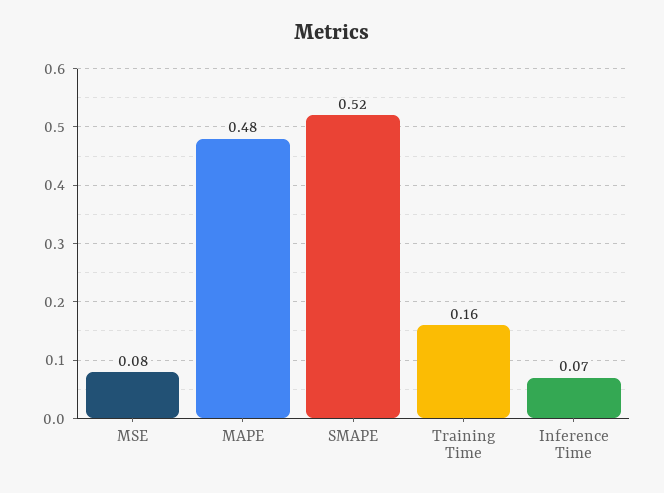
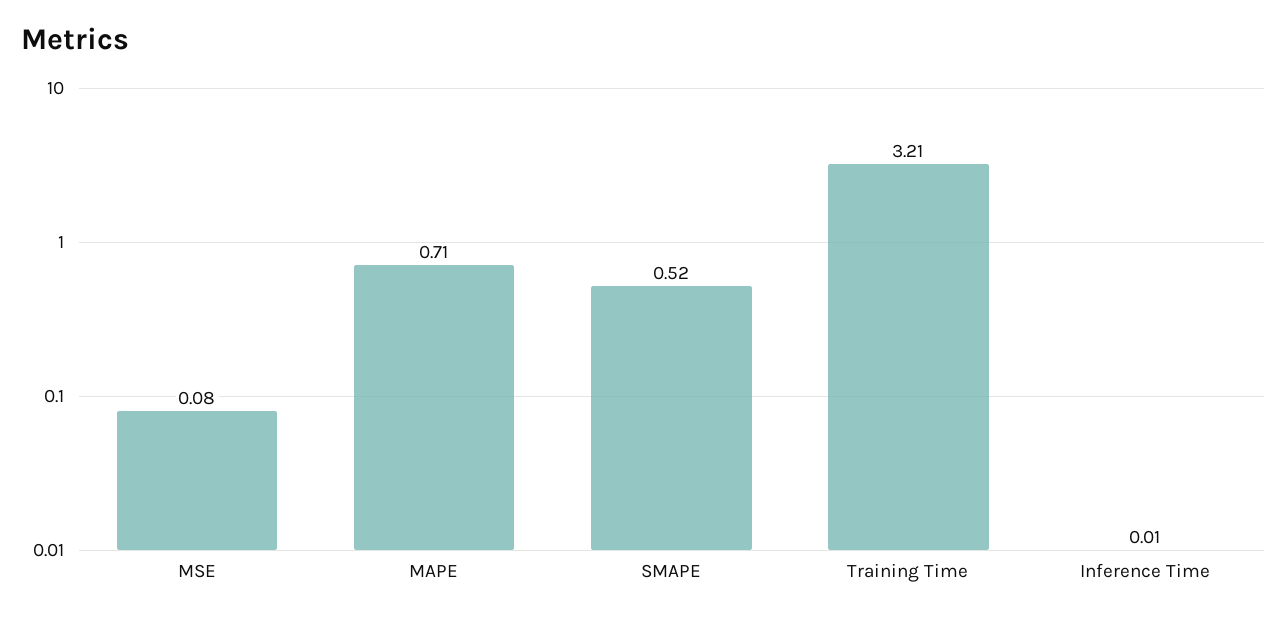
  {
    "MSE": 0.08,
-   "MAPE": 0.48,
+   "MAPE": 0.71,
    "SMAPE": 0.52,
-   "Training Time": 0.16,
+   "Training Time": 3.21,
-   "Inference Time": 0.07
+   "Inference Time": 0.01
  }

